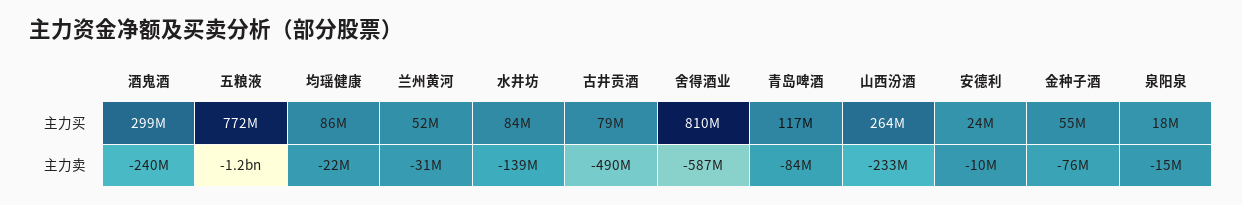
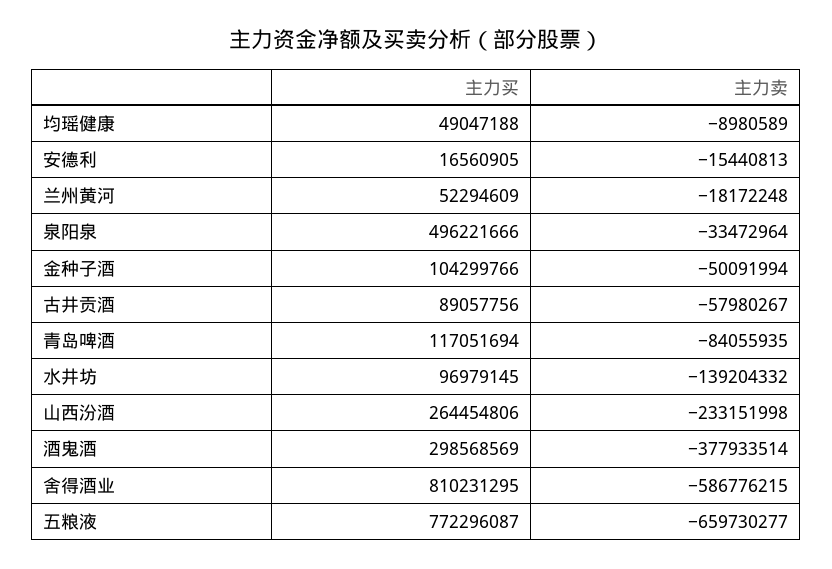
  {
    "酒鬼酒": {
      "主力买": 298568569,
-     "主力卖": -240000000
+     "主力卖": -377933514
    },
    "五粮液": {
      "主力买": 772296087,
-     "主力卖": -1200000000
+     "主力卖": -659730277
    },
    "均瑶健康": {
-     "主力买": 86000000,
+     "主力买": 49047188,
-     "主力卖": -22000000
+     "主力卖": -8980589
    },
    "兰州黄河": {
      "主力买": 52294609,
-     "主力卖": -31000000
+     "主力卖": -18172248
    },
    "水井坊": {
-     "主力买": 84000000,
+     "主力买": 96979145,
      "主力卖": -139204332
    },
    "古井贡酒": {
-     "主力买": 79000000,
+     "主力买": 89057756,
-     "主力卖": -490000000
+     "主力卖": -57980267
    },
    "舍得酒业": {
      "主力买": 810231295,
      "主力卖": -586776215
    },
    "青岛啤酒": {
      "主力买": 117051694,
      "主力卖": -84055935
    },
    "山西汾酒": {
      "主力买": 264454806,
      "主力卖": -233151998
    },
    "安德利": {
-     "主力买": 24000000,
+     "主力买": 16560905,
-     "主力卖": -10000000
+     "主力卖": -15440813
    },
    "金种子酒": {
-     "主力买": 55000000,
+     "主力买": 104299766,
-     "主力卖": -76000000
+     "主力卖": -50091994
    },
    "泉阳泉": {
-     "主力买": 18000000,
+     "主力买": 496221666,
-     "主力卖": -15000000
+     "主力卖": -33472964
    }
  }

